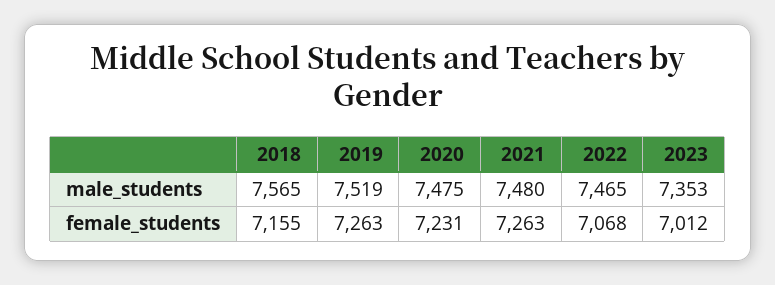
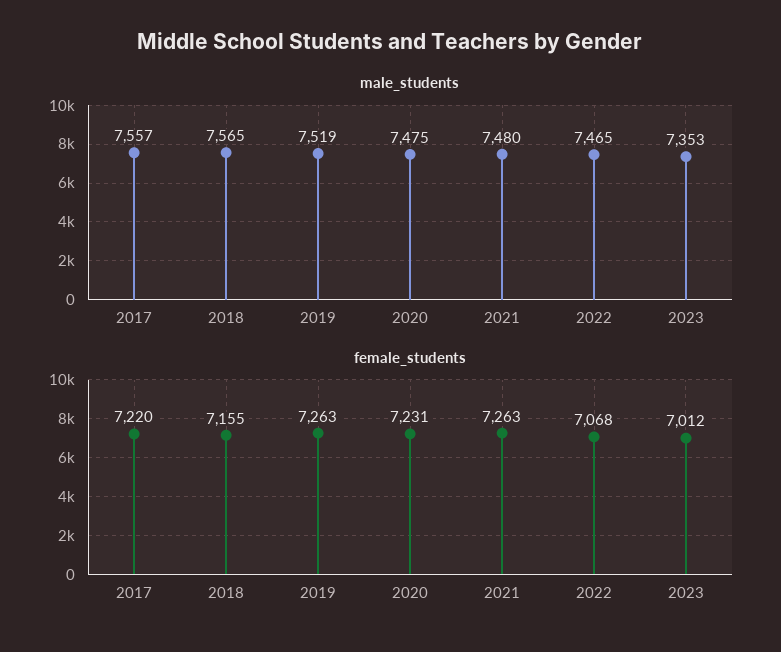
  {
    "male_students": {
      "2018": 7565,
      "2019": 7519,
      "2020": 7475,
      "2021": 7480,
      "2022": 7465,
-     "2023": 7353
+     "2023": 7353,
+     "2017": 7557
    },
    "female_students": {
      "2018": 7155,
      "2019": 7263,
      "2020": 7231,
      "2021": 7263,
      "2022": 7068,
-     "2023": 7012
+     "2023": 7012,
+     "2017": 7220
    }
  }

